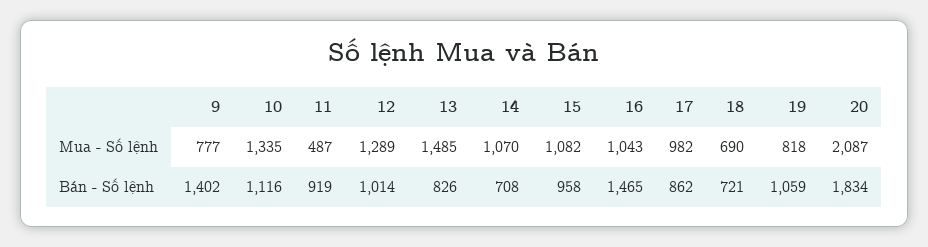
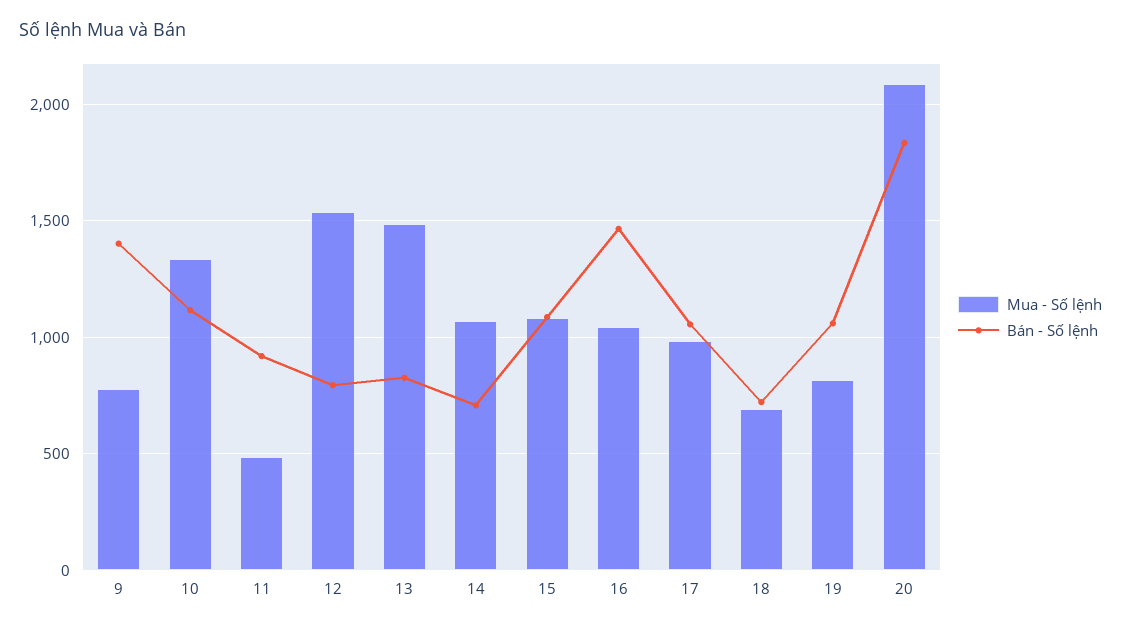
  {
    "Mua - Số lệnh": {
      "9": 777,
      "10": 1335,
      "11": 487,
-     "12": 1289,
+     "12": 1550,
      "13": 1485,
      "14": 1070,
      "15": 1082,
      "16": 1043,
      "17": 982,
      "18": 690,
      "19": 818,
      "20": 2087
    },
    "Bán - Số lệnh": {
      "9": 1402,
      "10": 1116,
      "11": 919,
-     "12": 1014,
+     "12": 800,
      "13": 826,
      "14": 708,
-     "15": 958,
+     "15": 1100,
      "16": 1465,
-     "17": 862,
+     "17": 1050,
      "18": 721,
      "19": 1059,
      "20": 1834
    }
  }

